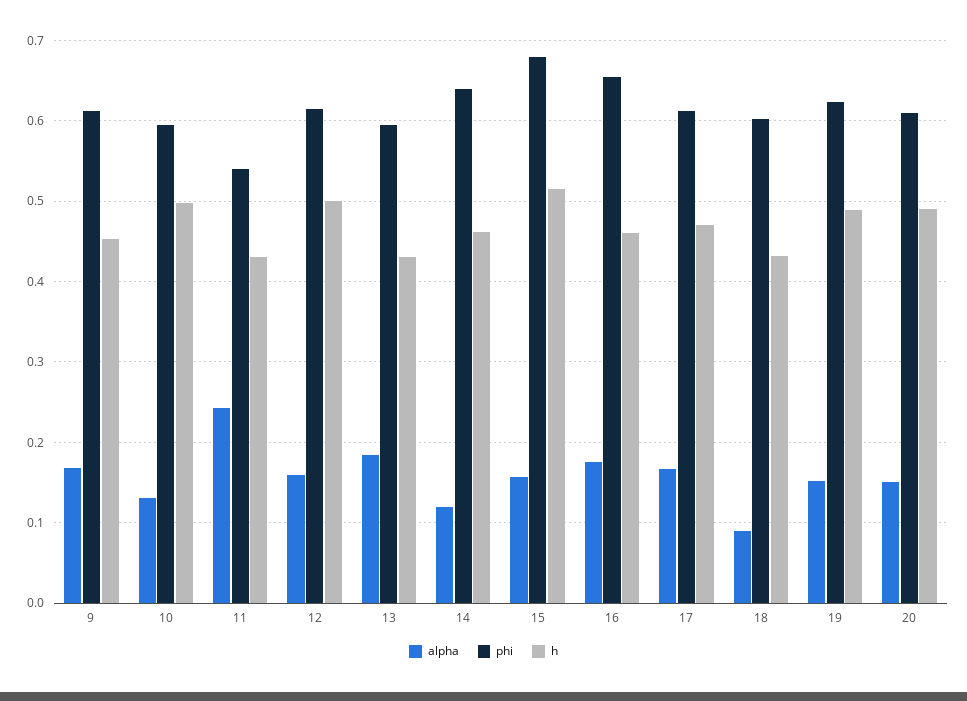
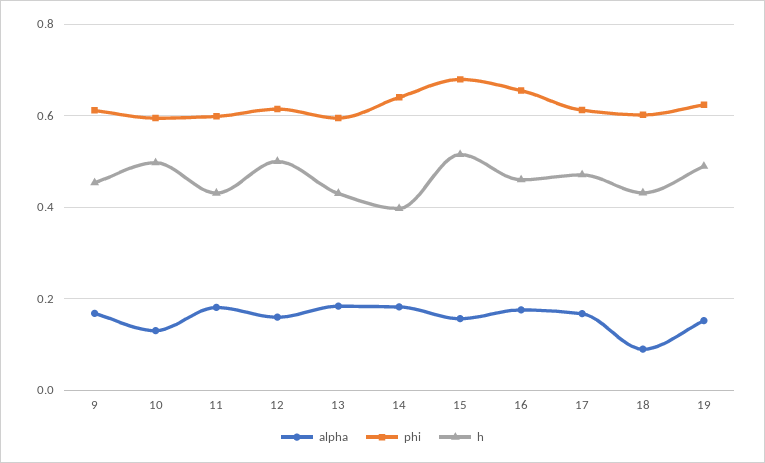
  {
    "alpha": {
      "9": 0.17,
      "10": 0.13,
-     "11": 0.24,
+     "11": 0.18,
      "12": 0.16,
      "13": 0.18,
-     "14": 0.12,
+     "14": 0.18,
      "15": 0.16,
      "16": 0.18,
      "17": 0.17,
      "18": 0.09,
-     "19": 0.15,
+     "19": 0.15
-     "20": 0.15
    },
    "phi": {
      "9": 0.61,
      "10": 0.59,
-     "11": 0.54,
+     "11": 0.6,
      "12": 0.61,
      "13": 0.59,
      "14": 0.64,
      "15": 0.68,
      "16": 0.65,
      "17": 0.61,
      "18": 0.6,
-     "19": 0.62,
+     "19": 0.62
-     "20": 0.61
    },
    "h": {
      "9": 0.45,
      "10": 0.5,
      "11": 0.43,
      "12": 0.5,
      "13": 0.43,
-     "14": 0.46,
+     "14": 0.4,
      "15": 0.52,
      "16": 0.46,
      "17": 0.47,
      "18": 0.43,
-     "19": 0.49,
+     "19": 0.49
-     "20": 0.49
    }
  }

